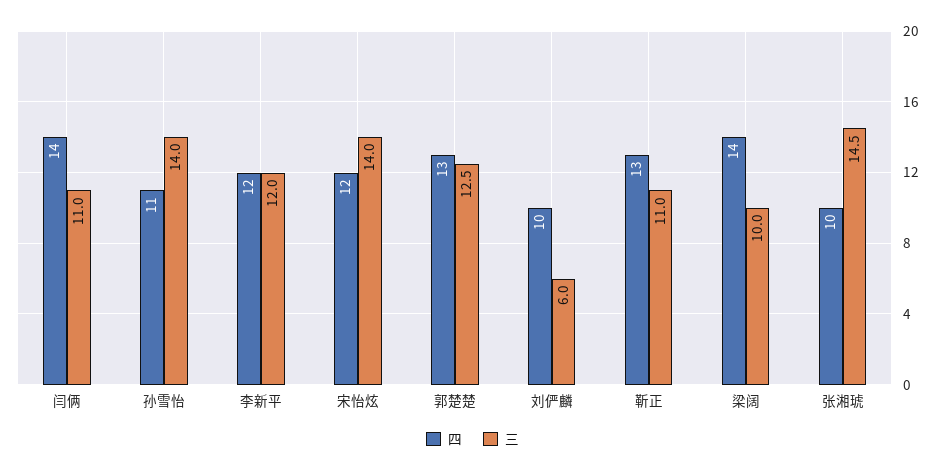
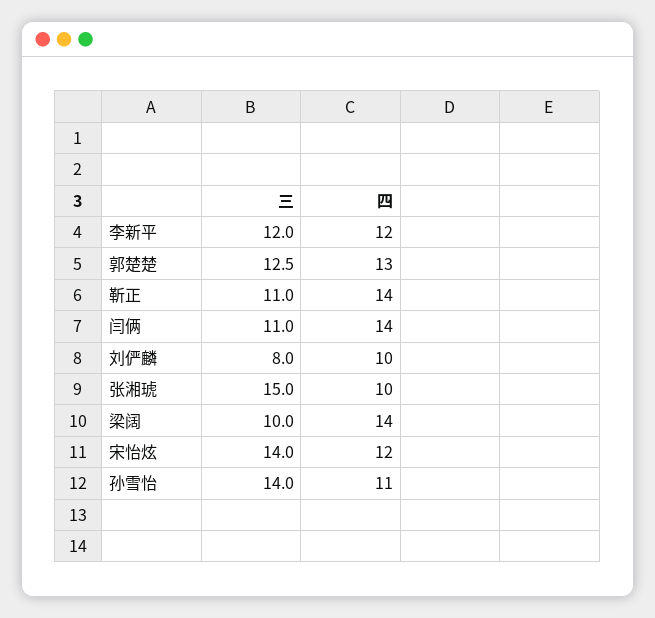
  {
    "四": {
      "闫俩": 14,
      "孙雪怡": 11,
      "李新平": 12,
      "宋怡炫": 12,
      "郭楚楚": 13,
      "刘俨麟": 10,
-     "靳正": 13,
+     "靳正": 14,
      "梁阔": 14,
      "张湘琥": 10
    },
    "三": {
      "闫俩": 11,
      "孙雪怡": 14,
      "李新平": 12,
      "宋怡炫": 14,
      "郭楚楚": 12.5,
-     "刘俨麟": 6,
+     "刘俨麟": 8,
      "靳正": 11,
      "梁阔": 10,
-     "张湘琥": 14.5
+     "张湘琥": 15
    }
  }

